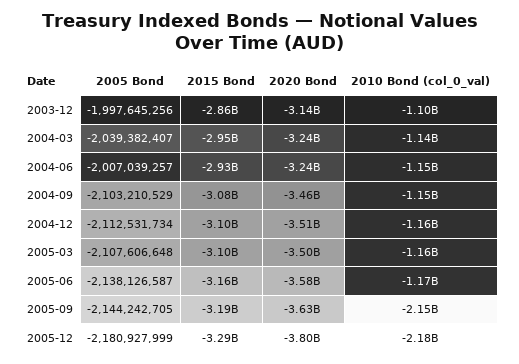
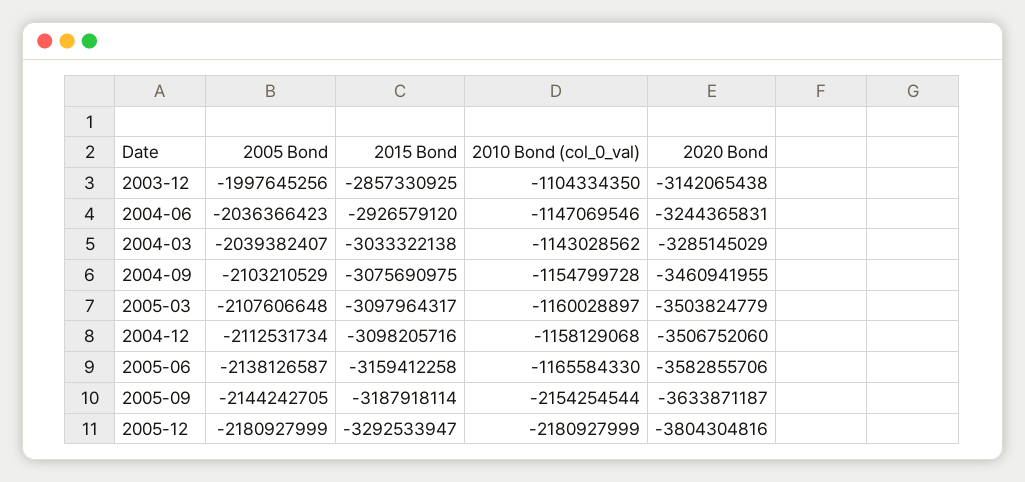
  {
    "2005 Bond": {
      "2003-12": -1997645256,
      "2004-03": -2039382407,
-     "2004-06": -2007039257,
+     "2004-06": -2036366423,
      "2004-09": -2103210529,
      "2004-12": -2112531734,
      "2005-03": -2107606648,
      "2005-06": -2138126587,
      "2005-09": -2144242705,
      "2005-12": -2180927999
    },
    "2015 Bond": {
      "2003-12": -2857330925,
-     "2004-03": -2950000000,
+     "2004-03": -3033322138,
      "2004-06": -2926579120,
      "2004-09": -3075690975,
      "2004-12": -3098205716,
      "2005-03": -3097964317,
      "2005-06": -3159412258,
      "2005-09": -3187918114,
      "2005-12": -3292533947
    },
    "2020 Bond": {
      "2003-12": -3142065438,
-     "2004-03": -3240000000,
+     "2004-03": -3285145029,
      "2004-06": -3244365831,
      "2004-09": -3460941955,
      "2004-12": -3506752060,
      "2005-03": -3503824779,
      "2005-06": -3582855706,
      "2005-09": -3633871187,
      "2005-12": -3804304816
    },
    "2010 Bond (col_0_val)": {
      "2003-12": -1104334350,
      "2004-03": -1143028562,
      "2004-06": -1147069546,
      "2004-09": -1154799728,
      "2004-12": -1158129068,
      "2005-03": -1160028897,
      "2005-06": -1165584330,
      "2005-09": -2154254544,
      "2005-12": -2180927999
    }
  }

